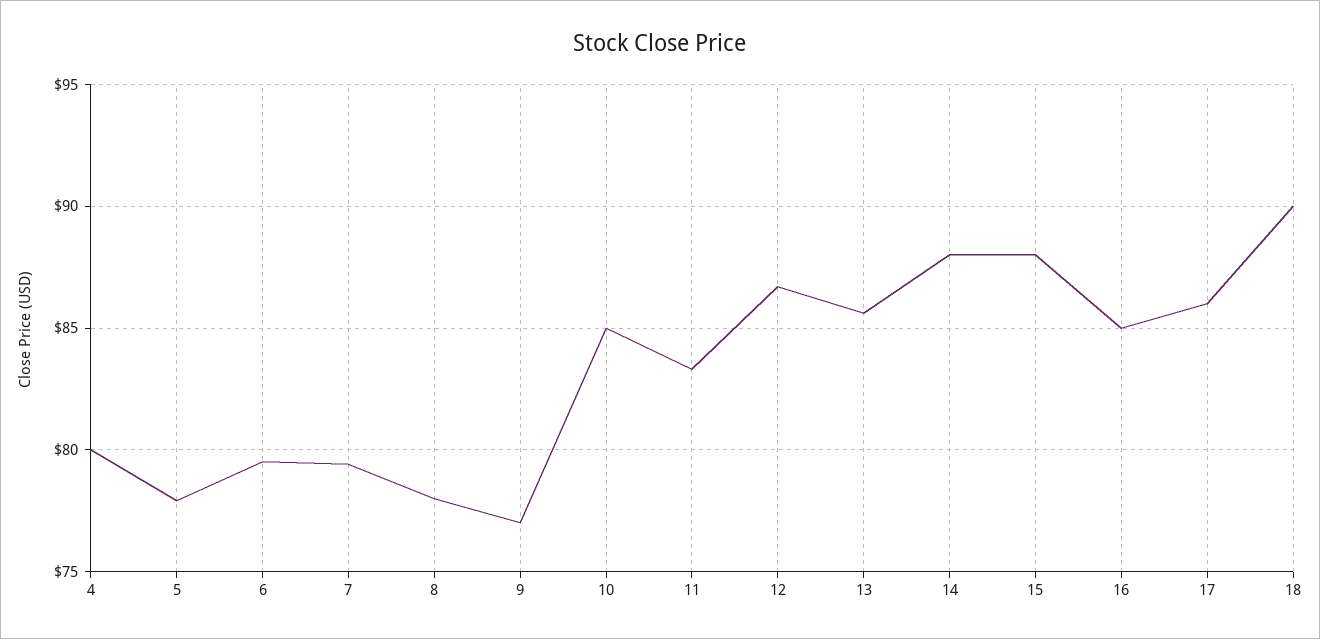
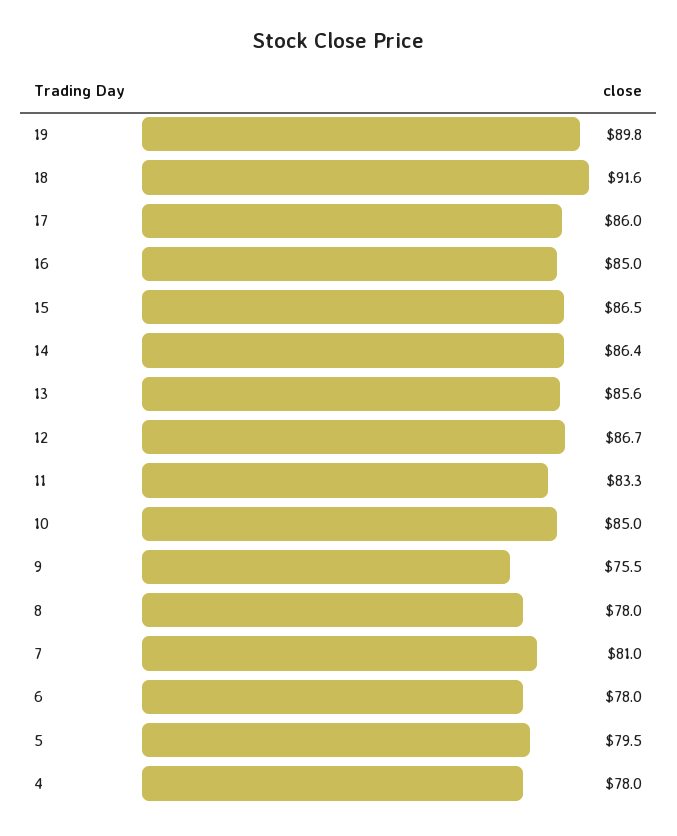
  {
-   "4": 80,
+   "4": 78,
-   "5": 78,
+   "5": 79.5,
-   "6": 79.5,
+   "6": 78,
-   "7": 79.5,
+   "7": 81,
    "8": 78,
-   "9": 77,
+   "9": 75.5,
    "10": 85,
    "11": 83.3,
    "12": 86.7,
    "13": 85.6,
-   "14": 88,
+   "14": 86.4,
-   "15": 88,
+   "15": 86.5,
    "16": 85,
    "17": 86,
-   "18": 90
+   "18": 91.6,
+   "19": 89.8
  }

